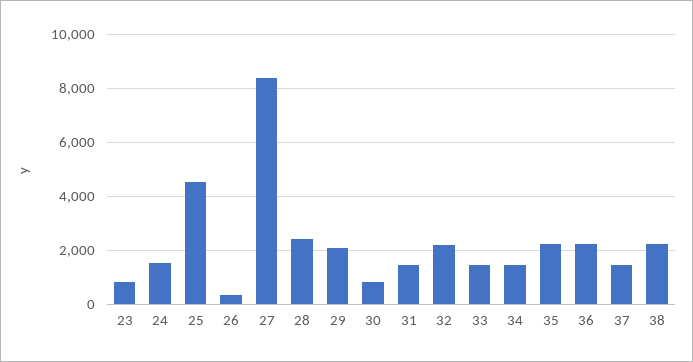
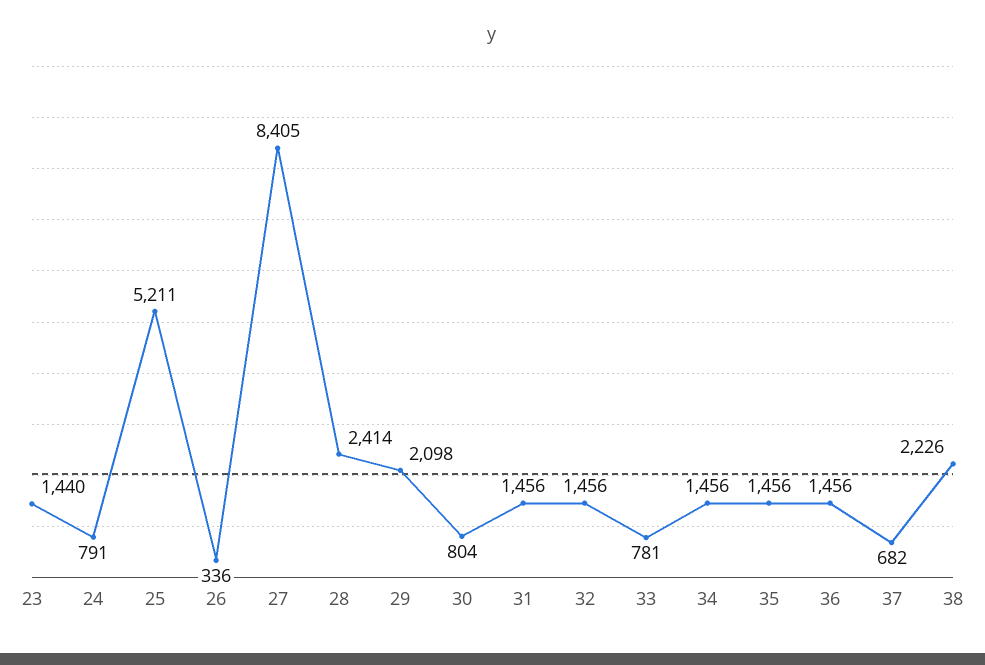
  {
-   "23": 750,
+   "23": 1440,
-   "24": 1500,
+   "24": 791,
-   "25": 4500,
+   "25": 5211,
    "26": 336,
    "27": 8405,
    "28": 2414,
    "29": 2098,
    "30": 804,
    "31": 1456,
-   "32": 2250,
+   "32": 1456,
-   "33": 1500,
+   "33": 781,
    "34": 1456,
-   "35": 2250,
+   "35": 1456,
-   "36": 2250,
+   "36": 1456,
-   "37": 1500,
+   "37": 682,
    "38": 2226
  }

